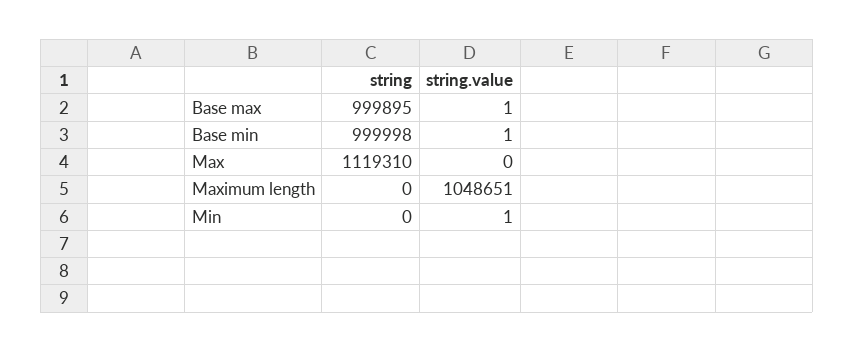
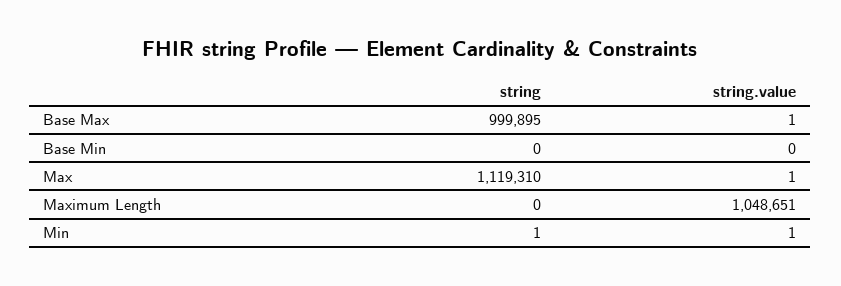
  {
    "string": {
      "Base max": 999895,
-     "Base min": 999998,
+     "Base min": 0,
      "Max": 1119310,
      "Maximum length": 0,
-     "Min": 0
+     "Min": 1
    },
    "string.value": {
      "Base max": 1,
-     "Base min": 1,
+     "Base min": 0,
-     "Max": 0,
+     "Max": 1,
      "Maximum length": 1048651,
      "Min": 1
    }
  }

